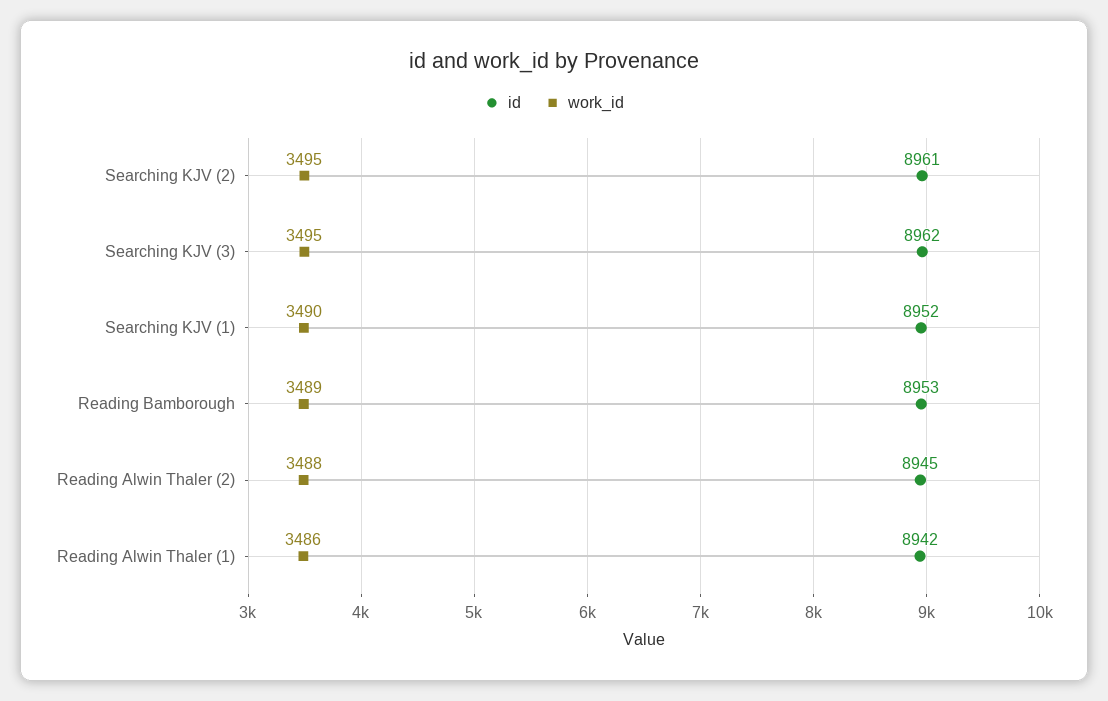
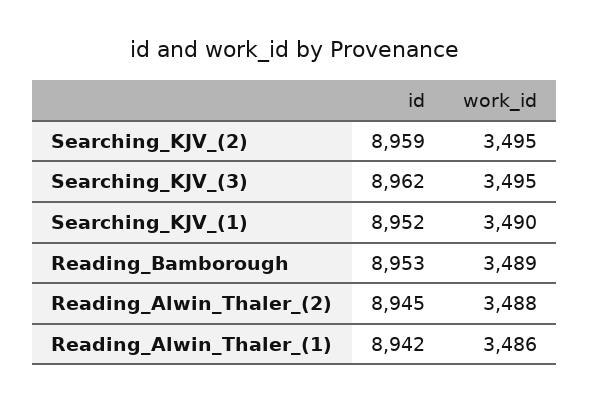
  {
    "id": {
-     "Searching KJV (2)": 8961,
+     "Searching KJV (2)": 8959,
      "Searching KJV (3)": 8962,
      "Searching KJV (1)": 8952,
      "Reading Bamborough": 8953,
      "Reading Alwin Thaler (2)": 8945,
      "Reading Alwin Thaler (1)": 8942
    },
    "work_id": {
      "Searching KJV (2)": 3495,
      "Searching KJV (3)": 3495,
      "Searching KJV (1)": 3490,
      "Reading Bamborough": 3489,
      "Reading Alwin Thaler (2)": 3488,
      "Reading Alwin Thaler (1)": 3486
    }
  }

